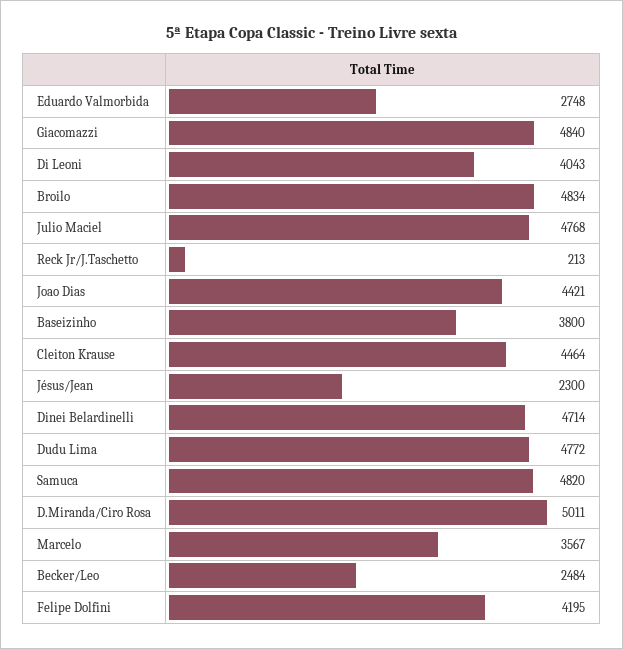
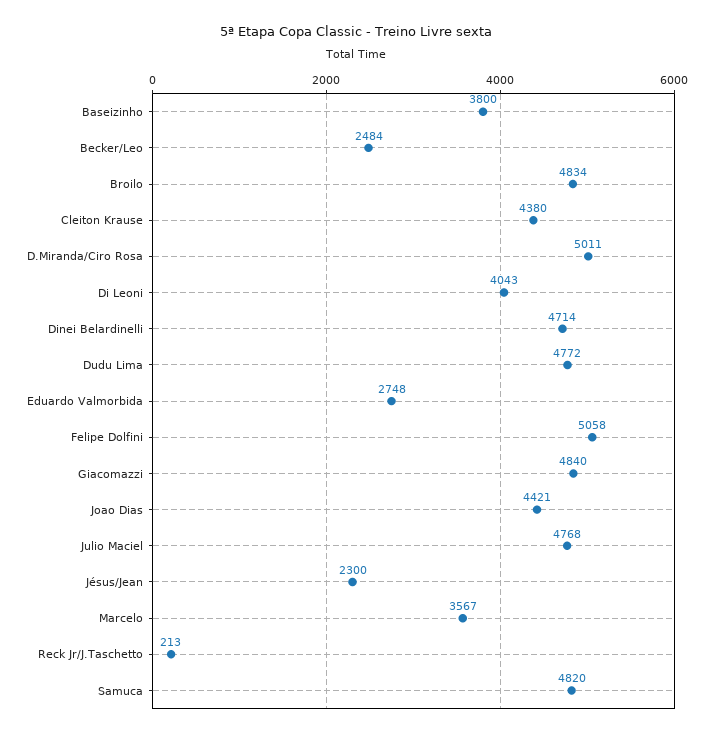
  {
    "Eduardo Valmorbida": 2748,
    "Giacomazzi": 4840,
    "Di Leoni": 4043,
    "Broilo": 4834,
    "Julio Maciel": 4768,
    "Reck Jr/J.Taschetto": 213,
    "Joao Dias": 4421,
    "Baseizinho": 3800,
-   "Cleiton Krause": 4464,
+   "Cleiton Krause": 4380,
    "Jésus/Jean": 2300,
    "Dinei Belardinelli": 4714,
    "Dudu Lima": 4772,
    "Samuca": 4820,
    "D.Miranda/Ciro Rosa": 5011,
    "Marcelo": 3567,
    "Becker/Leo": 2484,
-   "Felipe Dolfini": 4195
+   "Felipe Dolfini": 5058
  }

